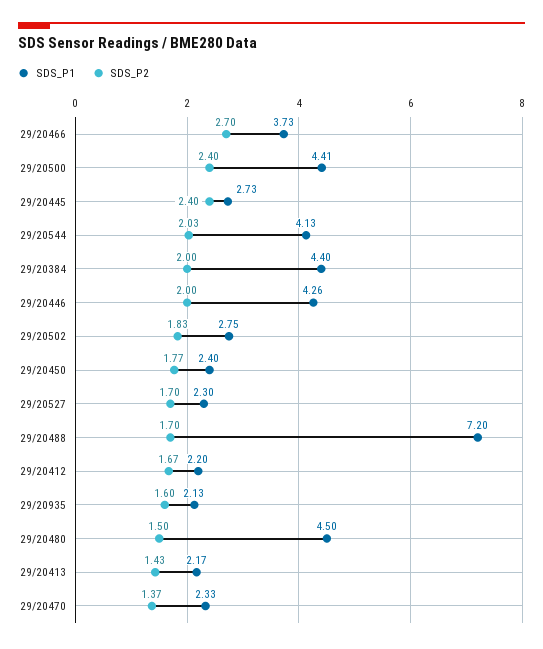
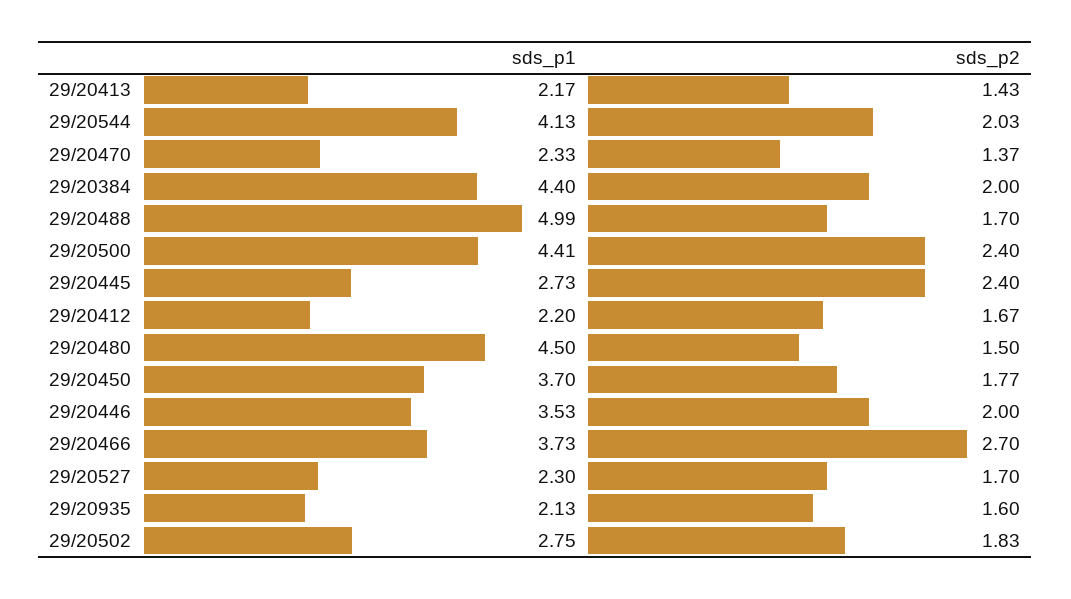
  {
    "SDS_P1": {
      "29/20466": 3.73,
      "29/20500": 4.41,
      "29/20445": 2.73,
      "29/20544": 4.13,
      "29/20384": 4.4,
-     "29/20446": 4.26,
+     "29/20446": 3.53,
      "29/20502": 2.75,
-     "29/20450": 2.4,
+     "29/20450": 3.7,
      "29/20527": 2.3,
-     "29/20488": 7.2,
+     "29/20488": 4.99,
      "29/20412": 2.2,
      "29/20935": 2.13,
      "29/20480": 4.5,
      "29/20413": 2.17,
      "29/20470": 2.33
    },
    "SDS_P2": {
      "29/20466": 2.7,
      "29/20500": 2.4,
      "29/20445": 2.4,
      "29/20544": 2.03,
      "29/20384": 2,
      "29/20446": 2,
      "29/20502": 1.83,
      "29/20450": 1.77,
      "29/20527": 1.7,
      "29/20488": 1.7,
      "29/20412": 1.67,
      "29/20935": 1.6,
      "29/20480": 1.5,
      "29/20413": 1.43,
      "29/20470": 1.37
    }
  }

